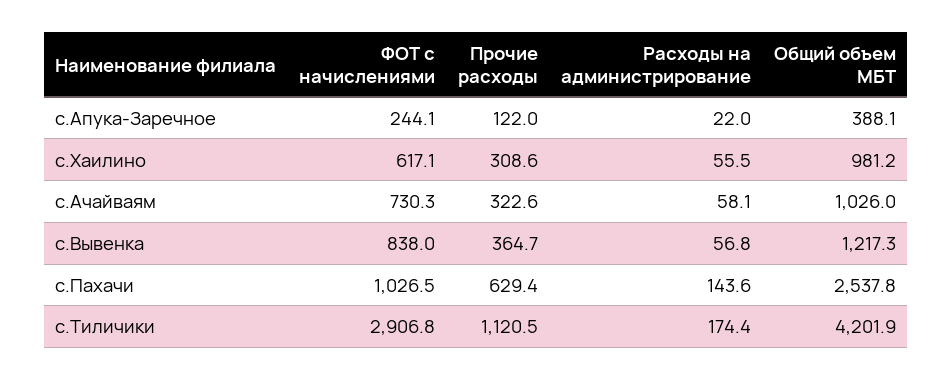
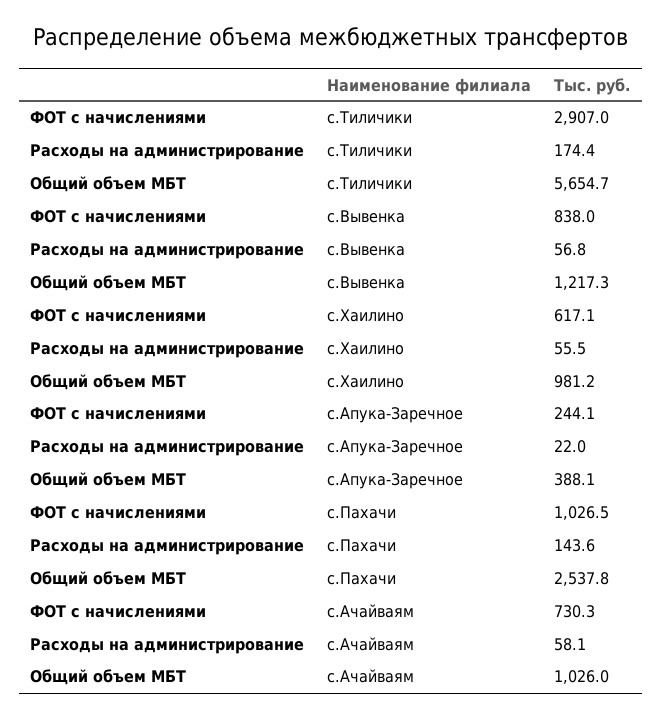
  {
    "ФОТ с начислениями": {
      "с.Апука-Заречное": 244.1,
      "с.Хаилино": 617.1,
      "с.Ачайваям": 730.3,
      "с.Вывенка": 838,
      "с.Пахачи": 1026.5,
-     "с.Тиличики": 2906.8
+     "с.Тиличики": 2907
    },
-   "Прочие расходы": {
-     "с.Апука-Заречное": 122,
-     "с.Хаилино": 308.6,
-     "с.Ачайваям": 322.6,
-     "с.Вывенка": 364.7,
-     "с.Пахачи": 629.4,
-     "с.Тиличики": 1120.5
-   },
    "Расходы на администрирование": {
      "с.Апука-Заречное": 22,
      "с.Хаилино": 55.5,
      "с.Ачайваям": 58.1,
      "с.Вывенка": 56.8,
      "с.Пахачи": 143.6,
      "с.Тиличики": 174.4
    },
    "Общий объем МБТ": {
      "с.Апука-Заречное": 388.1,
      "с.Хаилино": 981.2,
      "с.Ачайваям": 1026,
      "с.Вывенка": 1217.3,
      "с.Пахачи": 2537.8,
-     "с.Тиличики": 4201.9
+     "с.Тиличики": 5654.7
    }
  }

